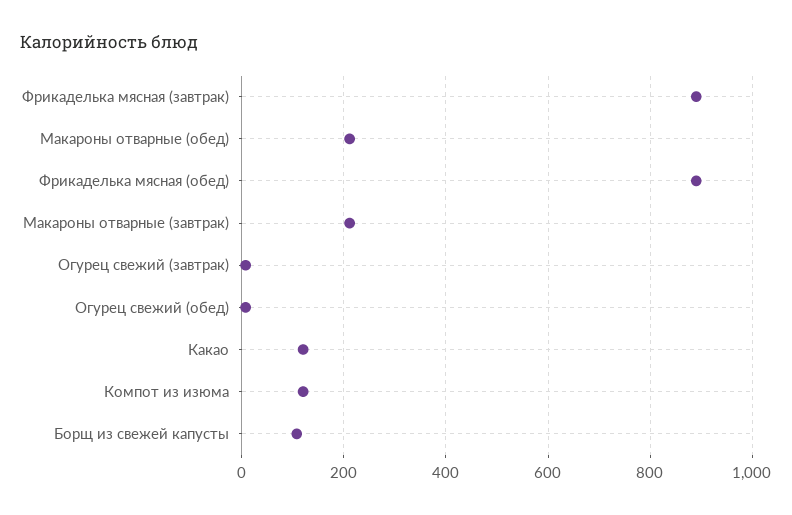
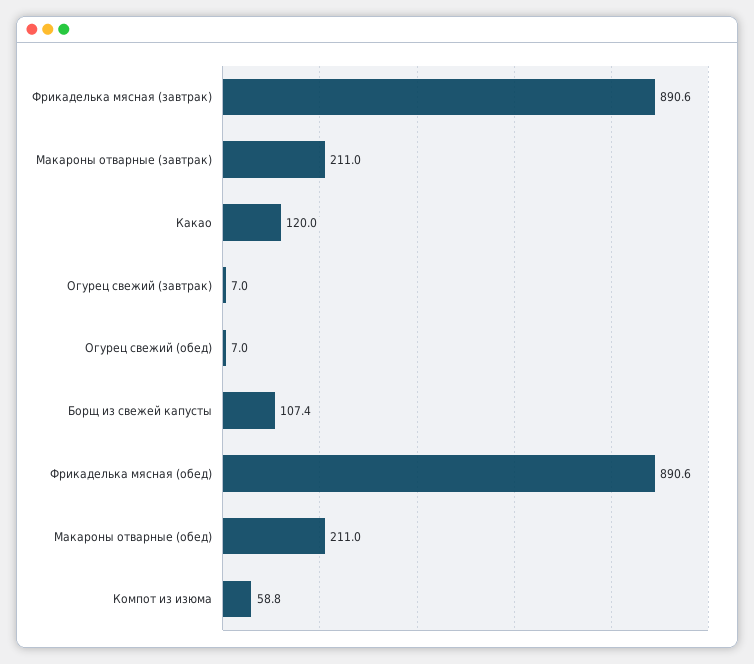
  {
    "Фрикаделька мясная (завтрак)": 890.6,
    "Макароны отварные (обед)": 211,
    "Фрикаделька мясная (обед)": 890.6,
    "Макароны отварные (завтрак)": 211,
    "Огурец свежий (завтрак)": 7,
    "Огурец свежий (обед)": 7,
    "Какао": 120,
-   "Компот из изюма": 120,
+   "Компот из изюма": 58.8,
    "Борщ из свежей капусты": 107.4
  }

